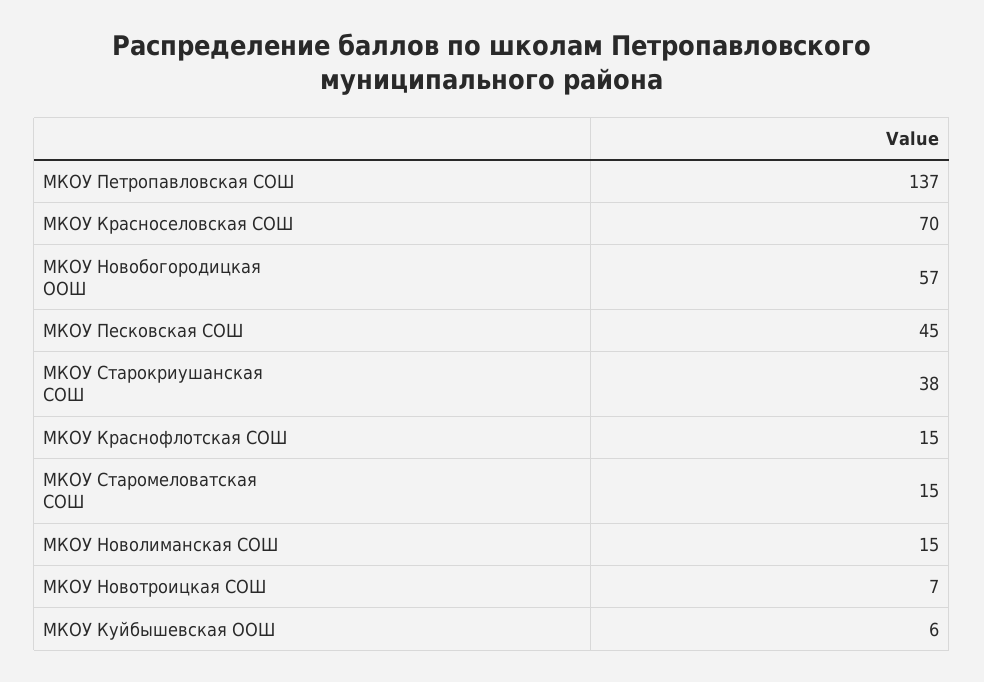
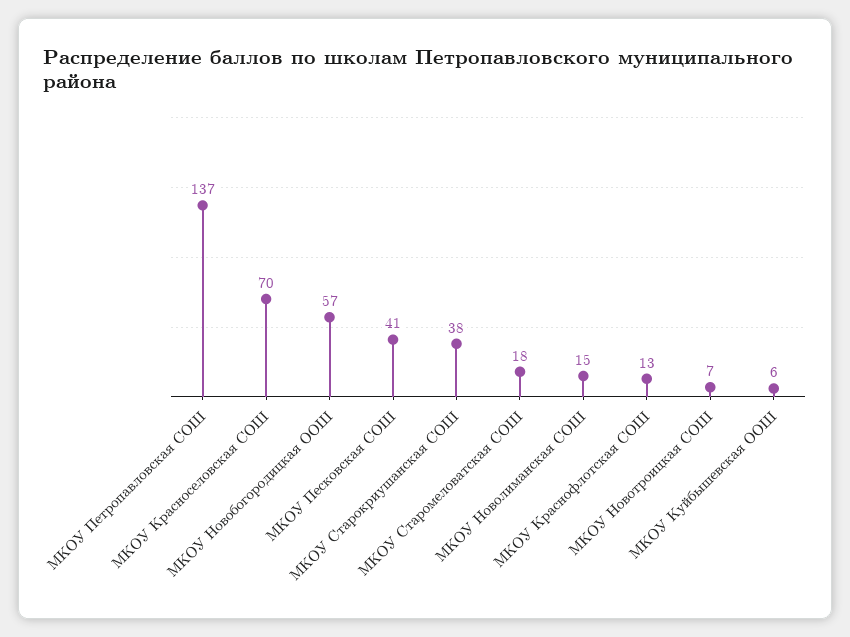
  {
    "МКОУ Петропавловская СОШ": 137,
    "МКОУ Красноселовская СОШ": 70,
    "МКОУ Новобогородицкая ООШ": 57,
-   "МКОУ Песковская СОШ": 45,
+   "МКОУ Песковская СОШ": 41,
    "МКОУ Старокриушанская СОШ": 38,
-   "МКОУ Краснофлотская СОШ": 15,
+   "МКОУ Краснофлотская СОШ": 13,
-   "МКОУ Старомеловатская СОШ": 15,
+   "МКОУ Старомеловатская СОШ": 18,
    "МКОУ Новолиманская СОШ": 15,
    "МКОУ Новотроицкая СОШ": 7,
    "МКОУ Куйбышевская ООШ": 6
  }

